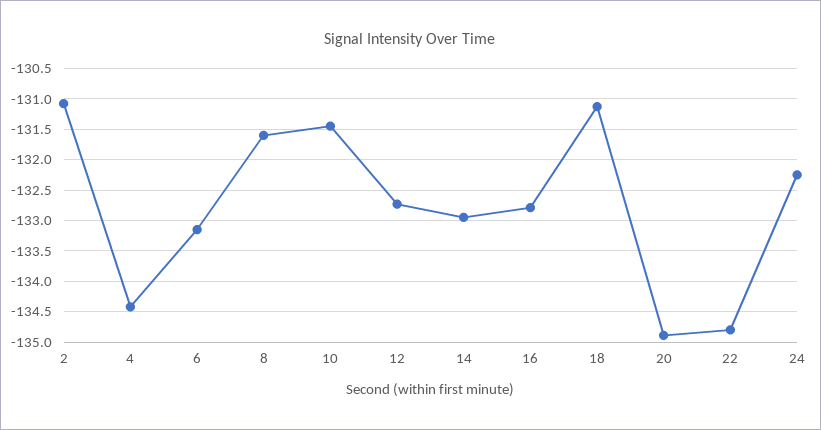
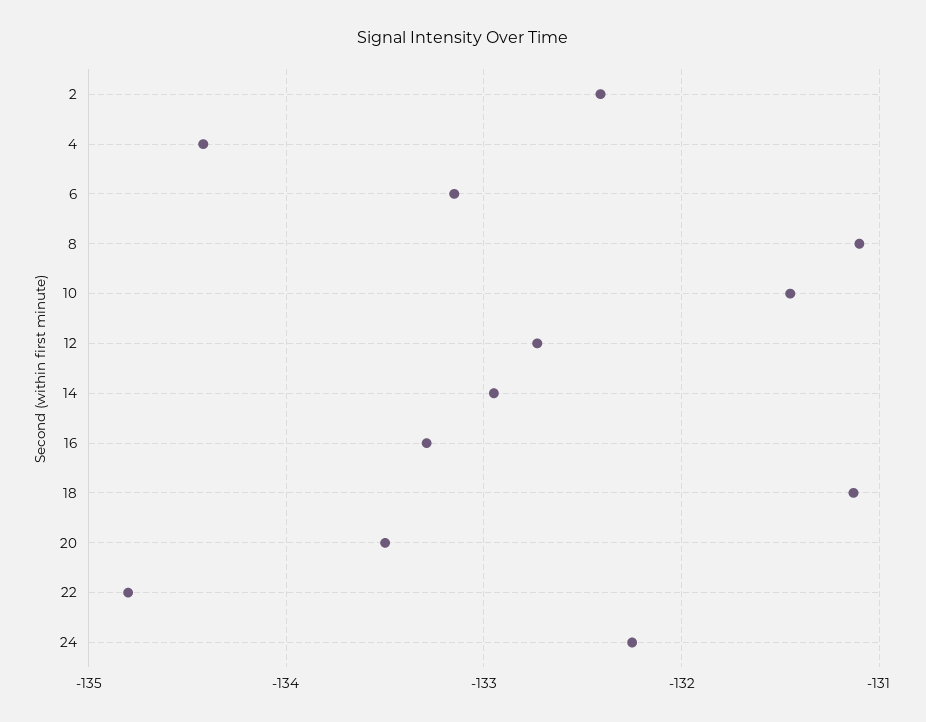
  {
-   "2": -131.1,
+   "2": -132.4,
    "4": -134.4,
    "6": -133.2,
-   "8": -131.6,
+   "8": -131.1,
    "10": -131.5,
    "12": -132.7,
    "14": -133,
-   "16": -132.8,
+   "16": -133.3,
    "18": -131.1,
-   "20": -134.9,
+   "20": -133.5,
    "22": -134.8,
    "24": -132.3
  }

